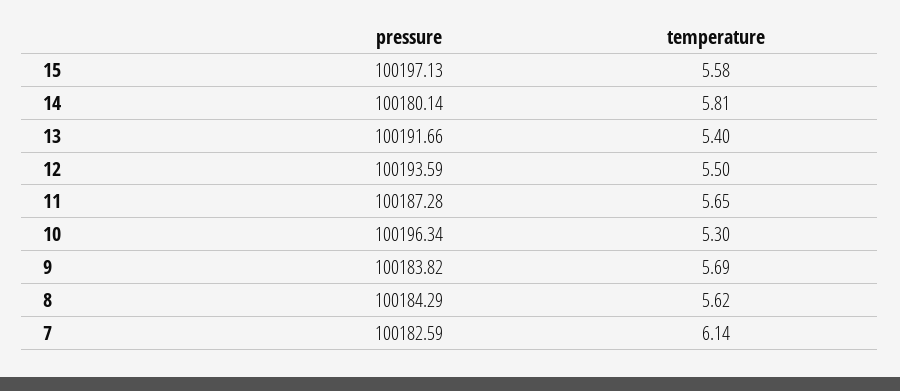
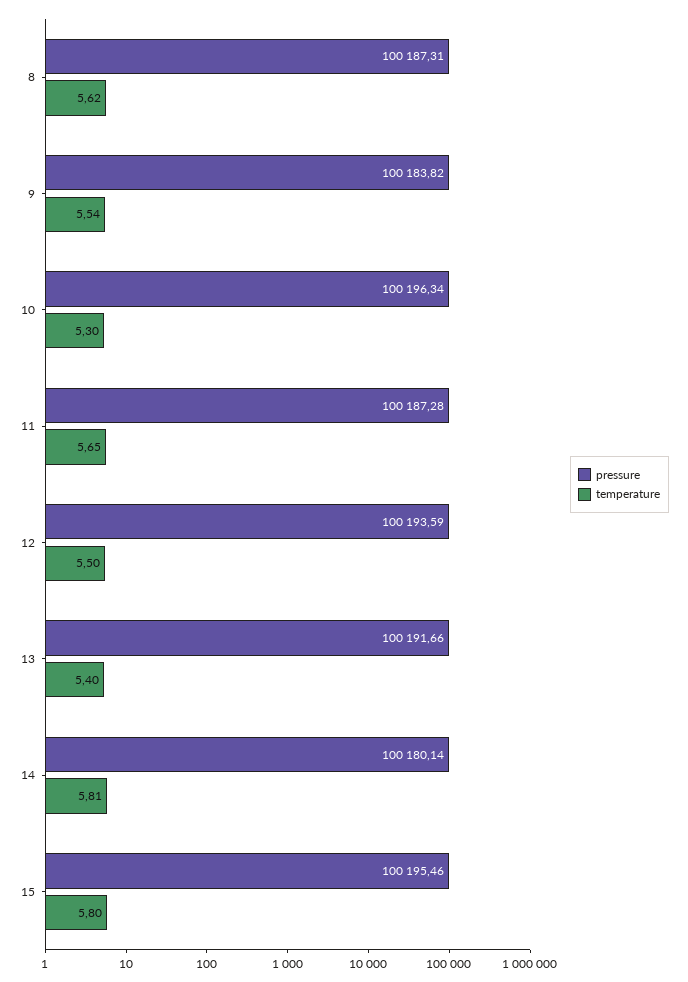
  {
    "pressure": {
-     "15": 100197.13,
+     "15": 100195.46,
      "14": 100180.14,
      "13": 100191.66,
      "12": 100193.59,
      "11": 100187.28,
      "10": 100196.34,
      "9": 100183.82,
-     "8": 100184.29,
+     "8": 100187.31
-     "7": 100182.59
    },
    "temperature": {
-     "15": 5.58,
+     "15": 5.8,
      "14": 5.81,
      "13": 5.4,
      "12": 5.5,
      "11": 5.65,
      "10": 5.3,
-     "9": 5.69,
+     "9": 5.54,
-     "8": 5.62,
+     "8": 5.62
-     "7": 6.14
    }
  }

